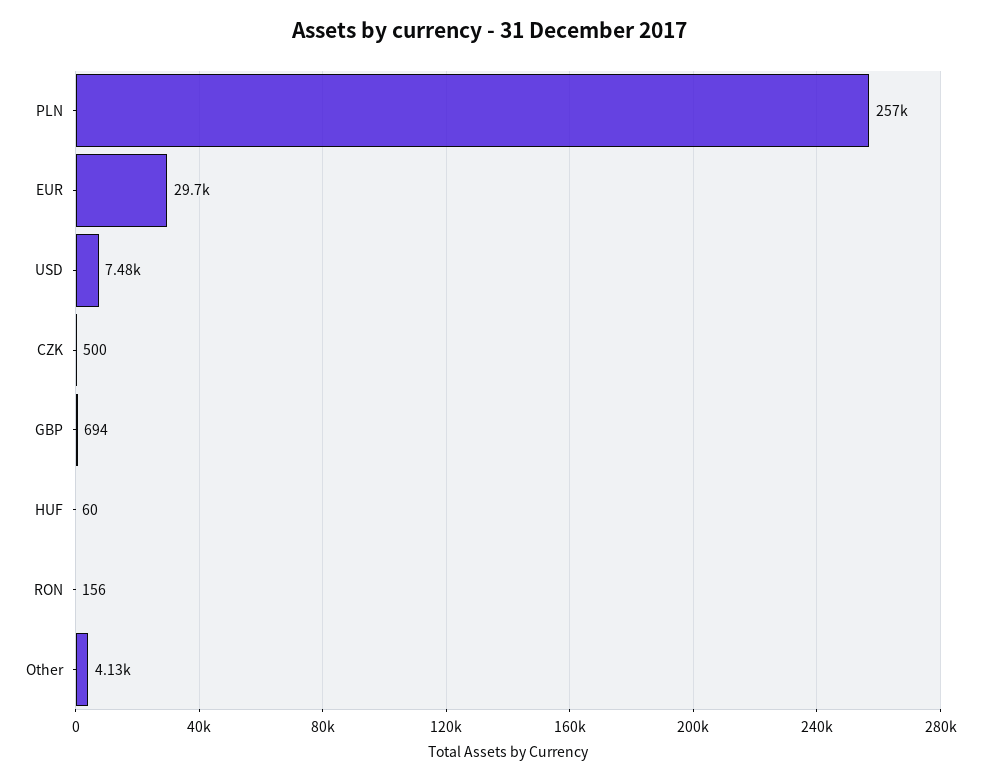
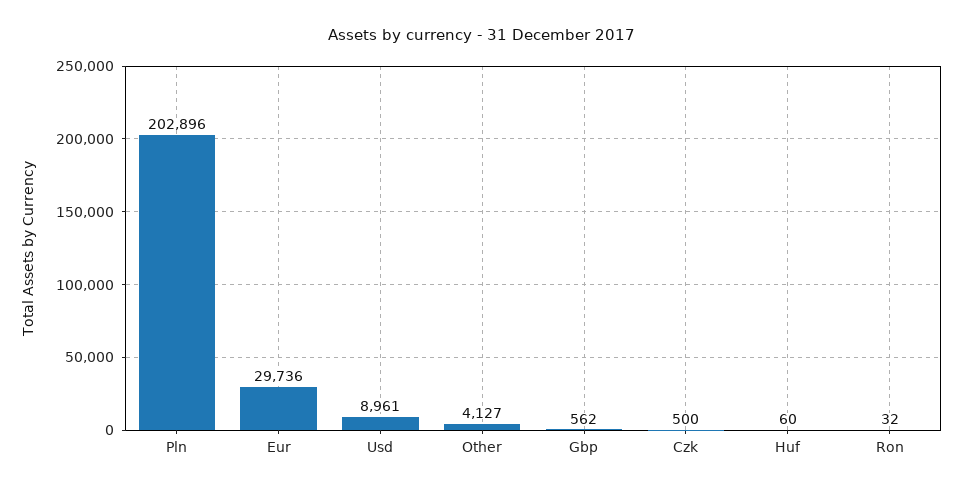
  {
-   "PLN": 257000,
+   "PLN": 202896,
    "EUR": 29736,
-   "USD": 7480,
+   "USD": 8961,
    "CZK": 500,
-   "GBP": 694,
+   "GBP": 562,
    "HUF": 60,
-   "RON": 156,
+   "RON": 32,
    "Other": 4127
  }

